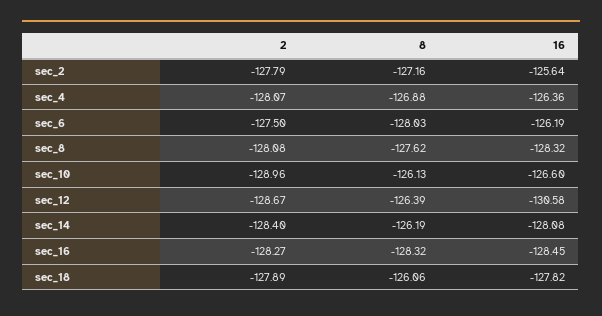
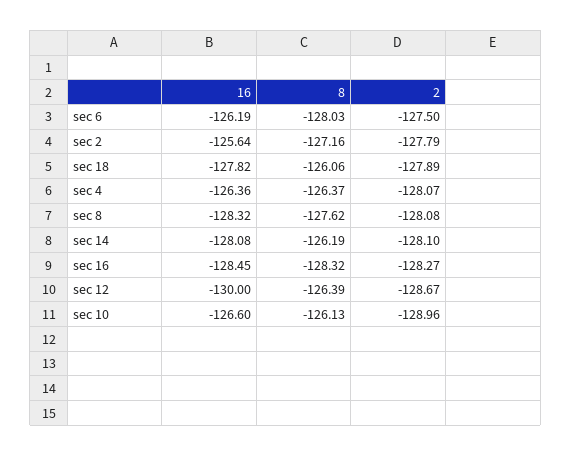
  {
    "2": {
      "sec_2": -127.79,
      "sec_4": -128.07,
      "sec_6": -127.5,
      "sec_8": -128.08,
      "sec_10": -128.96,
      "sec_12": -128.67,
-     "sec_14": -128.4,
+     "sec_14": -128.1,
      "sec_16": -128.27,
      "sec_18": -127.89
    },
    "8": {
      "sec_2": -127.16,
-     "sec_4": -126.88,
+     "sec_4": -126.37,
      "sec_6": -128.03,
      "sec_8": -127.62,
      "sec_10": -126.13,
      "sec_12": -126.39,
      "sec_14": -126.19,
      "sec_16": -128.32,
      "sec_18": -126.06
    },
    "16": {
      "sec_2": -125.64,
      "sec_4": -126.36,
      "sec_6": -126.19,
      "sec_8": -128.32,
      "sec_10": -126.6,
-     "sec_12": -130.58,
+     "sec_12": -130,
      "sec_14": -128.08,
      "sec_16": -128.45,
      "sec_18": -127.82
    }
  }

